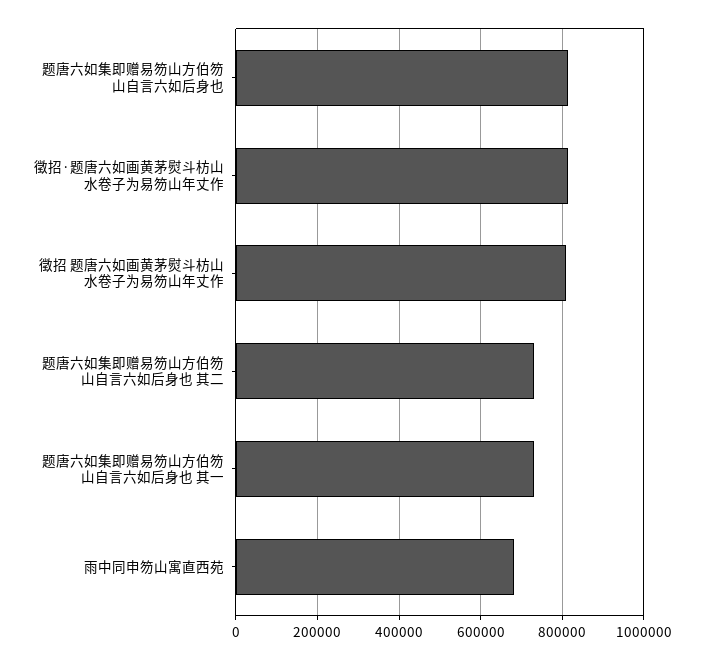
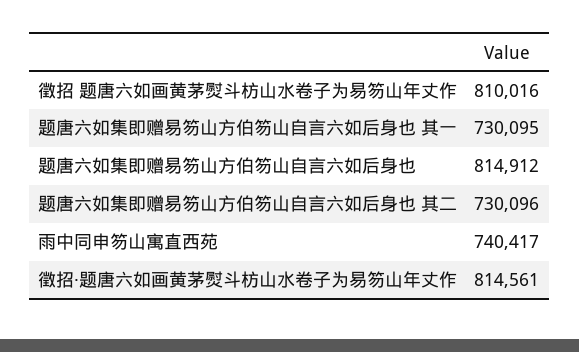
  {
    "题唐六如集即赠易笏山方伯笏山自言六如后身也": 814912,
    "徵招·题唐六如画黄茅熨斗枋山水卷子为易笏山年丈作": 814561,
    "徵招 题唐六如画黄茅熨斗枋山水卷子为易笏山年丈作": 810016,
    "题唐六如集即赠易笏山方伯笏山自言六如后身也 其二": 730096,
    "题唐六如集即赠易笏山方伯笏山自言六如后身也 其一": 730095,
-   "雨中同申笏山寓直西苑": 680000
+   "雨中同申笏山寓直西苑": 740417
  }

